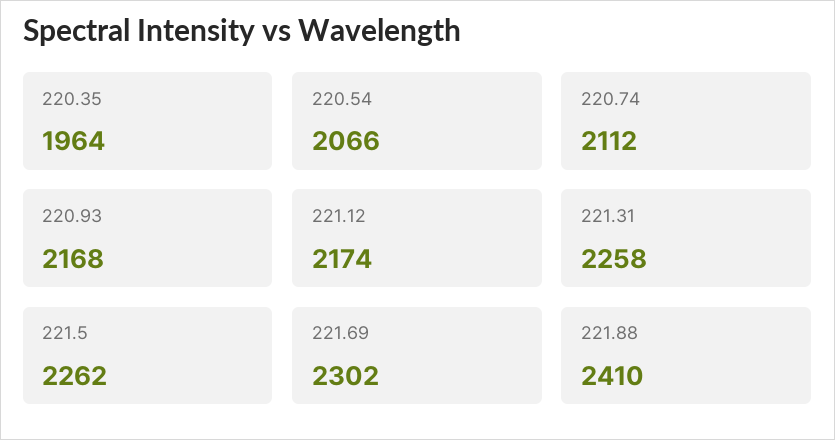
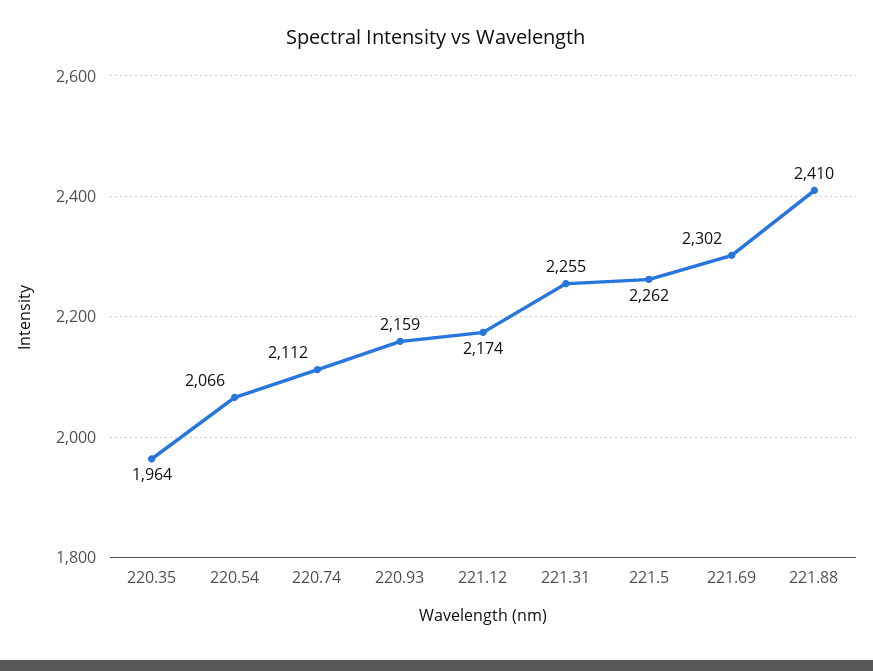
  {
    "220.35": 1964,
    "220.54": 2066,
    "220.74": 2112,
-   "220.93": 2168,
+   "220.93": 2159,
    "221.12": 2174,
-   "221.31": 2258,
+   "221.31": 2255,
    "221.5": 2262,
    "221.69": 2302,
    "221.88": 2410
  }

